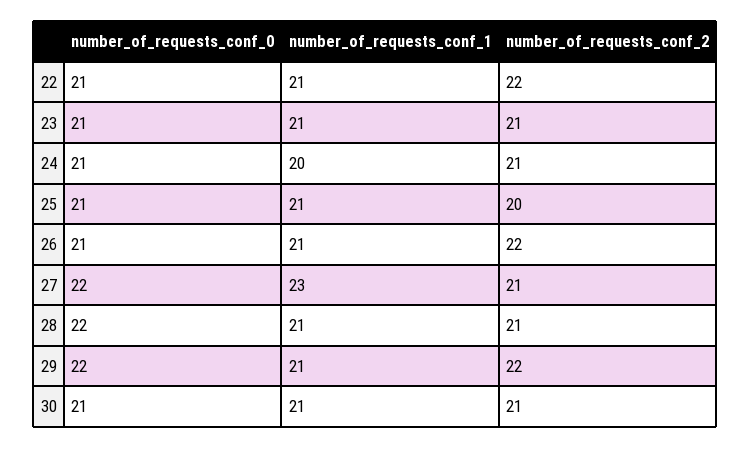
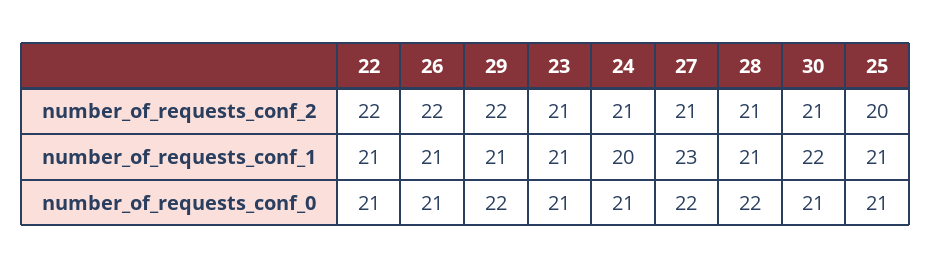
  {
    "number_of_requests_conf_0": {
      "22": 21,
      "23": 21,
      "24": 21,
      "25": 21,
      "26": 21,
      "27": 22,
      "28": 22,
      "29": 22,
      "30": 21
    },
    "number_of_requests_conf_1": {
      "22": 21,
      "23": 21,
      "24": 20,
      "25": 21,
      "26": 21,
      "27": 23,
      "28": 21,
      "29": 21,
-     "30": 21
+     "30": 22
    },
    "number_of_requests_conf_2": {
      "22": 22,
      "23": 21,
      "24": 21,
      "25": 20,
      "26": 22,
      "27": 21,
      "28": 21,
      "29": 22,
      "30": 21
    }
  }

